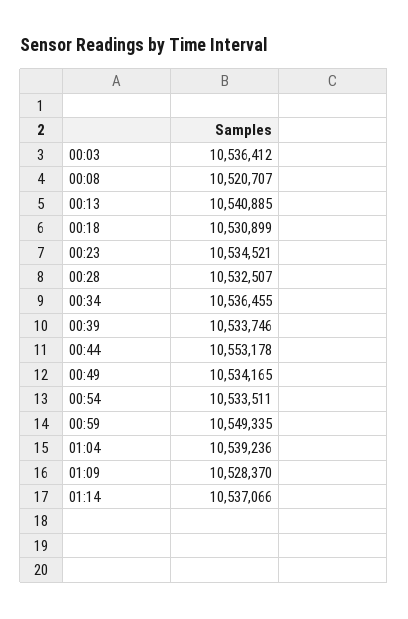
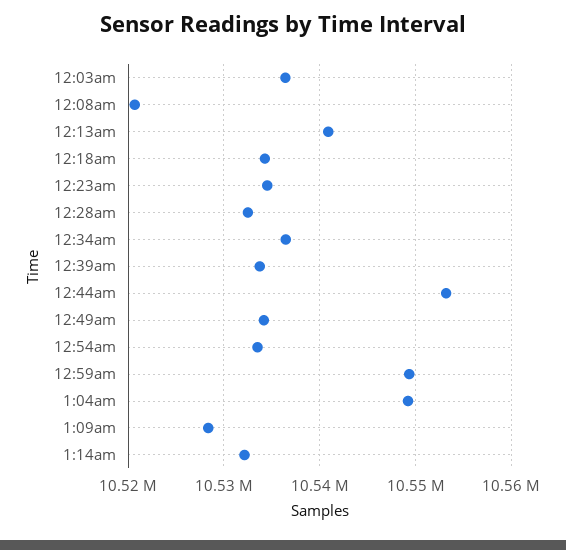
  {
    "00:03": 10536412,
    "00:08": 10520707,
    "00:13": 10540885,
-   "00:18": 10530899,
+   "00:18": 10534000,
    "00:23": 10534521,
    "00:28": 10532507,
    "00:34": 10536455,
    "00:39": 10533746,
    "00:44": 10553178,
    "00:49": 10534165,
    "00:54": 10533511,
    "00:59": 10549335,
-   "01:04": 10539236,
+   "01:04": 10549000,
    "01:09": 10528370,
-   "01:14": 10537066
+   "01:14": 10532000
  }

